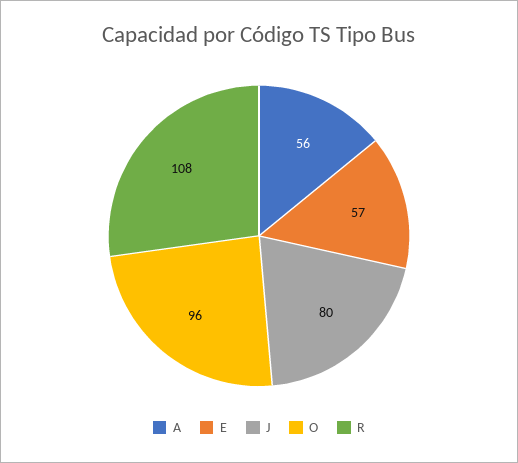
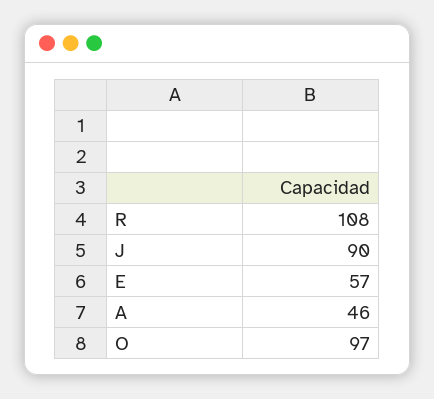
  {
-   "A": 56,
+   "A": 46,
    "E": 57,
-   "J": 80,
+   "J": 90,
-   "O": 96,
+   "O": 97,
    "R": 108
  }

